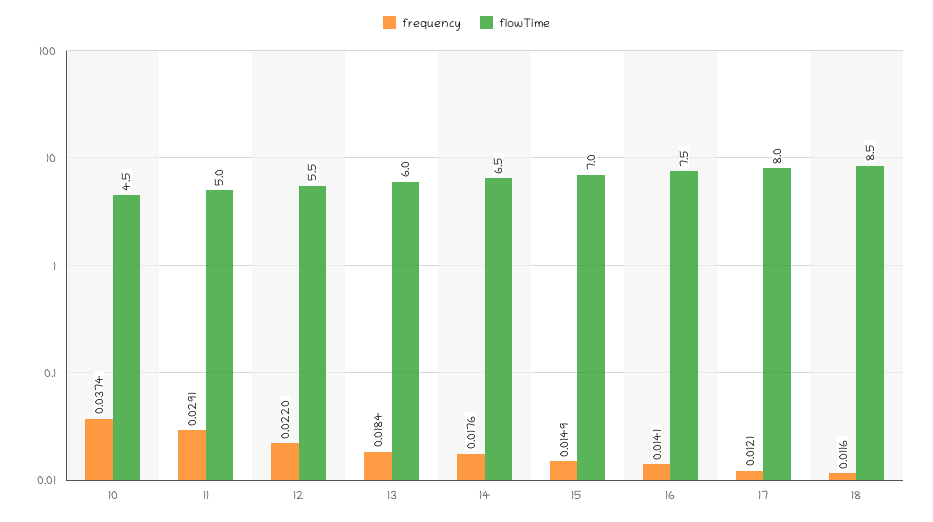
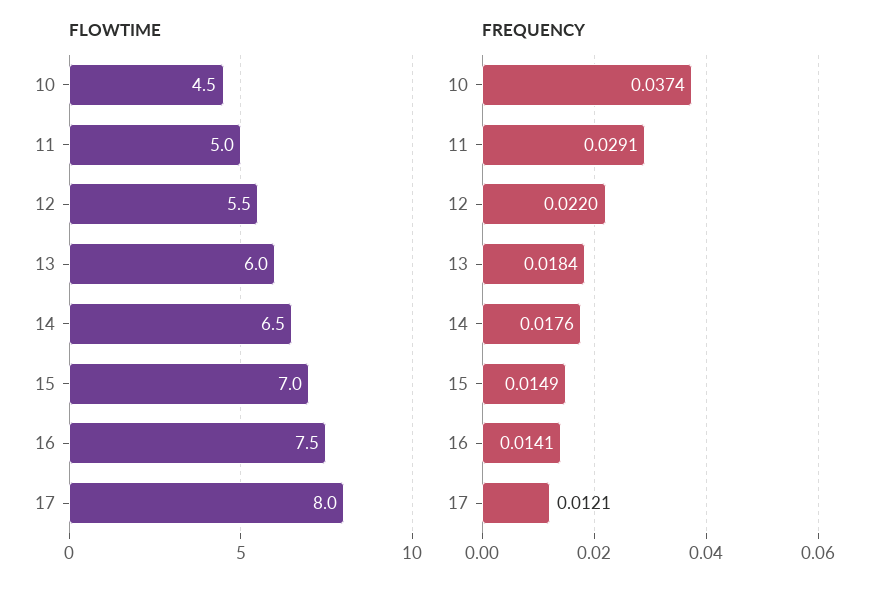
  {
    "frequency": {
      "10": 0.0374,
      "11": 0.0291,
      "12": 0.022,
      "13": 0.0184,
      "14": 0.0176,
      "15": 0.0149,
      "16": 0.0141,
-     "17": 0.0121,
+     "17": 0.0121
-     "18": 0.0116
    },
    "flowTime": {
      "10": 4.5,
      "11": 5,
      "12": 5.5,
      "13": 6,
      "14": 6.5,
      "15": 7,
      "16": 7.5,
-     "17": 8,
+     "17": 8
-     "18": 8.5
    }
  }

